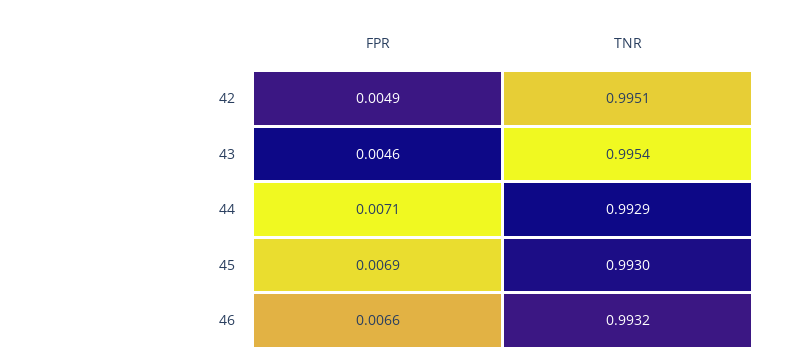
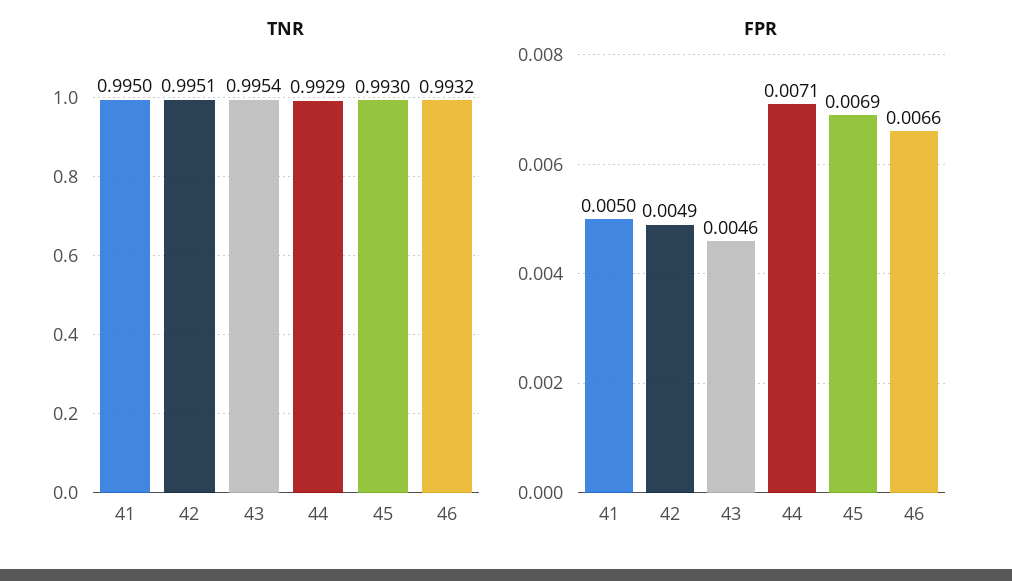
  {
    "FPR": {
      "42": 0.0049,
      "43": 0.0046,
      "44": 0.0071,
      "45": 0.0069,
-     "46": 0.0066
+     "46": 0.0066,
+     "41": 0.005
    },
    "TNR": {
      "42": 0.9951,
      "43": 0.9954,
      "44": 0.9929,
      "45": 0.993,
-     "46": 0.9932
+     "46": 0.9932,
+     "41": 0.995
    }
  }

